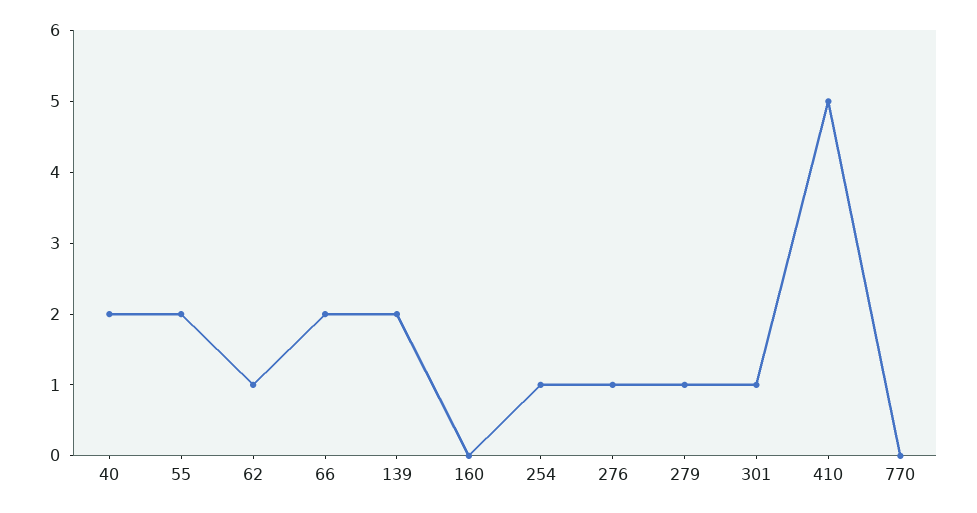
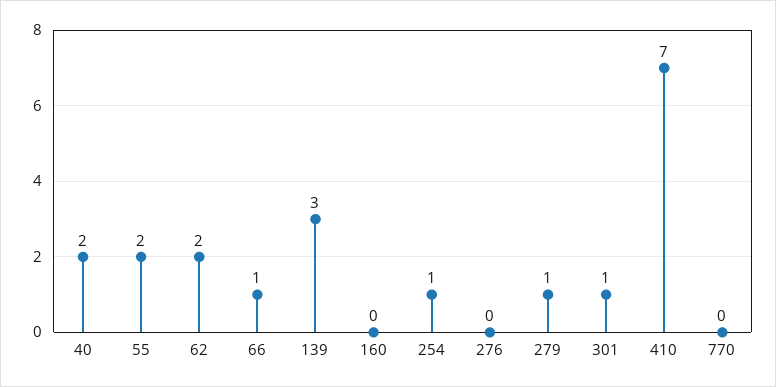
  {
    "40": 2,
    "55": 2,
-   "62": 1,
+   "62": 2,
-   "66": 2,
+   "66": 1,
-   "139": 2,
+   "139": 3,
    "160": 0,
    "254": 1,
-   "276": 1,
+   "276": 0,
    "279": 1,
    "301": 1,
-   "410": 5,
+   "410": 7,
    "770": 0
  }

